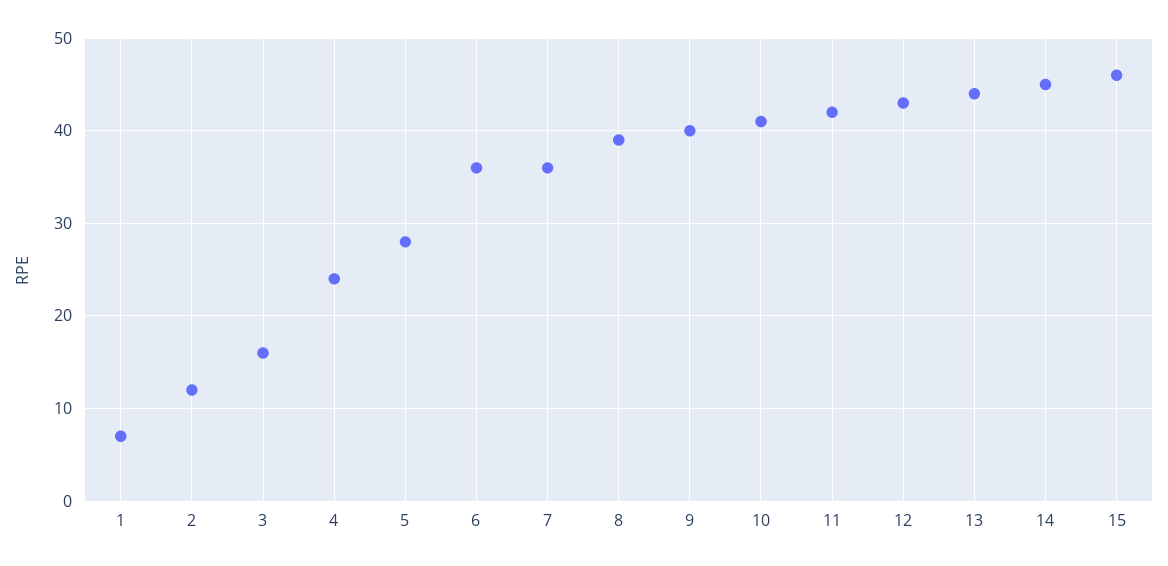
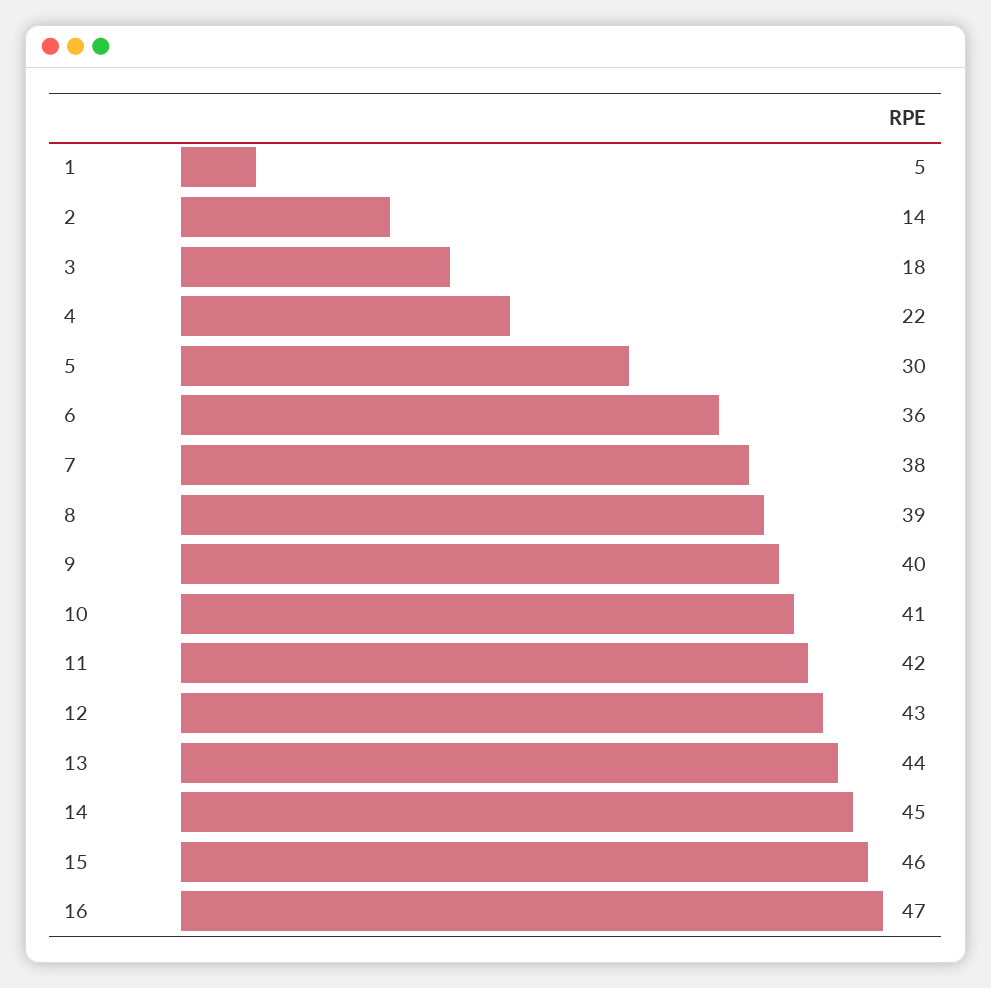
  {
-   "1": 7,
+   "1": 5,
-   "2": 12,
+   "2": 14,
-   "3": 16,
+   "3": 18,
-   "4": 24,
+   "4": 22,
-   "5": 28,
+   "5": 30,
    "6": 36,
-   "7": 36,
+   "7": 38,
    "8": 39,
    "9": 40,
    "10": 41,
    "11": 42,
    "12": 43,
    "13": 44,
    "14": 45,
-   "15": 46
+   "15": 46,
+   "16": 47
  }

